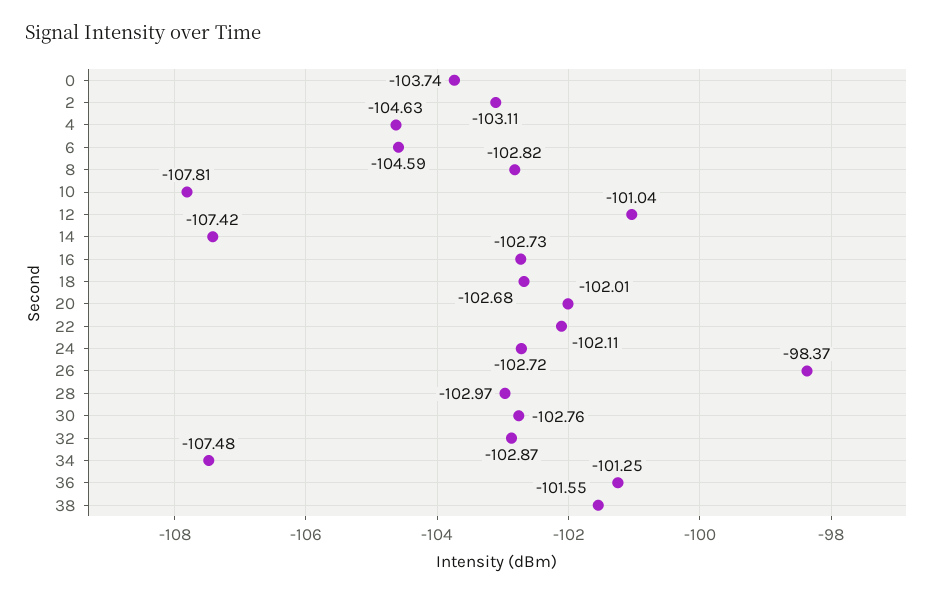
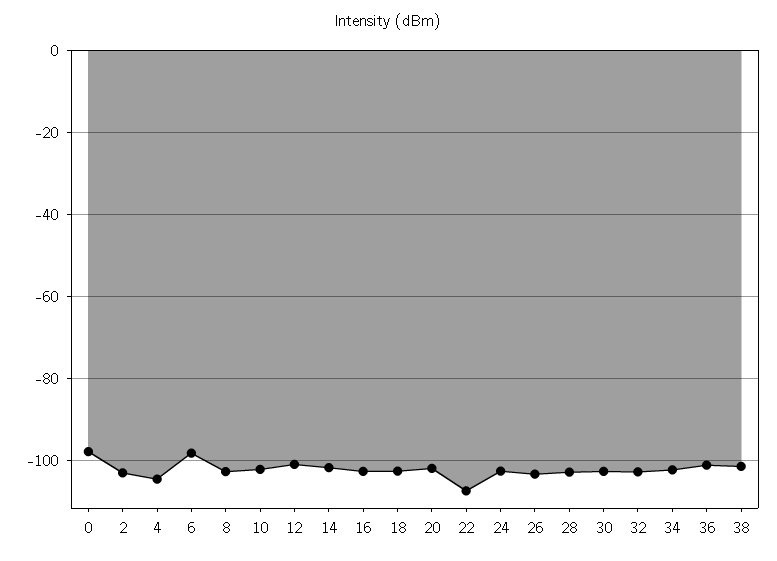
  {
-   "0": -103.74,
+   "0": -98,
    "2": -103.11,
    "4": -104.63,
-   "6": -104.59,
+   "6": -98,
    "8": -102.82,
-   "10": -107.81,
+   "10": -102,
    "12": -101.04,
-   "14": -107.42,
+   "14": -102,
    "16": -102.73,
    "18": -102.68,
    "20": -102.01,
-   "22": -102.11,
+   "22": -108,
    "24": -102.72,
-   "26": -98.37,
+   "26": -104,
    "28": -102.97,
    "30": -102.76,
    "32": -102.87,
-   "34": -107.48,
+   "34": -102,
    "36": -101.25,
    "38": -101.55
  }

